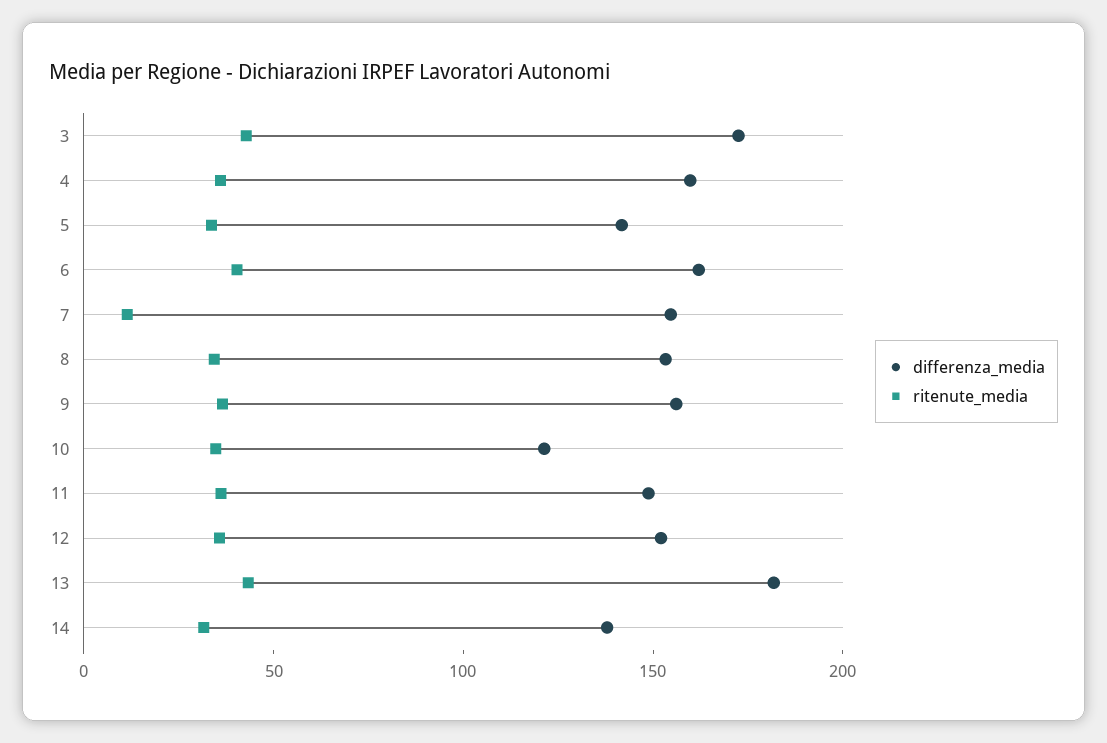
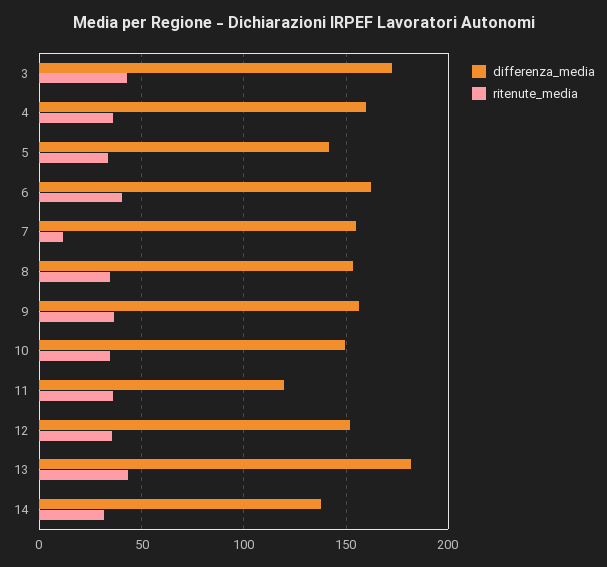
  {
    "differenza_media": {
      "3": 175,
      "4": 160,
      "5": 140,
      "6": 160,
      "7": 155,
      "8": 155,
      "9": 155,
-     "10": 120,
+     "10": 150,
-     "11": 150,
+     "11": 120,
      "12": 150,
      "13": 180,
      "14": 140
    },
    "ritenute_media": {
      "3": 45,
      "4": 35,
      "5": 35,
      "6": 40,
      "7": 10,
      "8": 35,
      "9": 35,
      "10": 35,
      "11": 35,
      "12": 35,
      "13": 45,
      "14": 30
    }
  }

